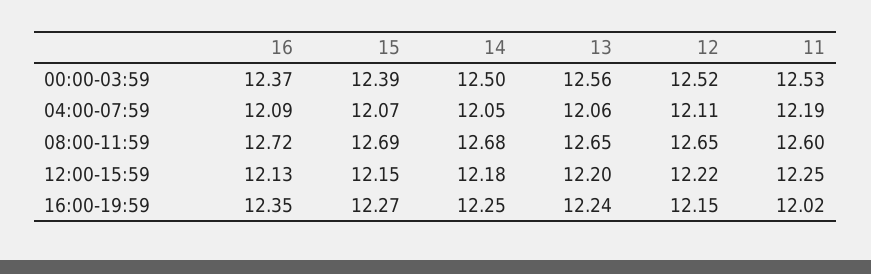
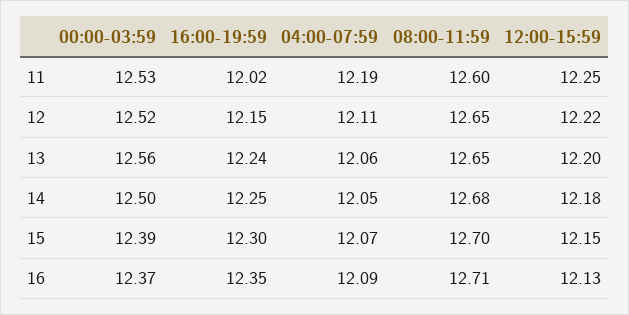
  {
    "16": {
      "00:00-03:59": 12.37,
      "04:00-07:59": 12.09,
-     "08:00-11:59": 12.72,
+     "08:00-11:59": 12.71,
      "12:00-15:59": 12.13,
      "16:00-19:59": 12.35
    },
    "15": {
      "00:00-03:59": 12.39,
      "04:00-07:59": 12.07,
-     "08:00-11:59": 12.69,
+     "08:00-11:59": 12.7,
      "12:00-15:59": 12.15,
-     "16:00-19:59": 12.27
+     "16:00-19:59": 12.3
    },
    "14": {
      "00:00-03:59": 12.5,
      "04:00-07:59": 12.05,
      "08:00-11:59": 12.68,
      "12:00-15:59": 12.18,
      "16:00-19:59": 12.25
    },
    "13": {
      "00:00-03:59": 12.56,
      "04:00-07:59": 12.06,
      "08:00-11:59": 12.65,
      "12:00-15:59": 12.2,
      "16:00-19:59": 12.24
    },
    "12": {
      "00:00-03:59": 12.52,
      "04:00-07:59": 12.11,
      "08:00-11:59": 12.65,
      "12:00-15:59": 12.22,
      "16:00-19:59": 12.15
    },
    "11": {
      "00:00-03:59": 12.53,
      "04:00-07:59": 12.19,
      "08:00-11:59": 12.6,
      "12:00-15:59": 12.25,
      "16:00-19:59": 12.02
    }
  }

